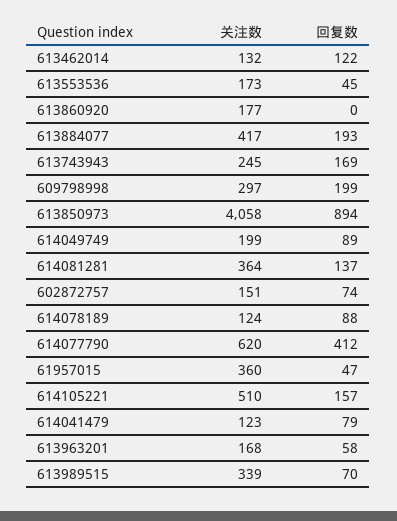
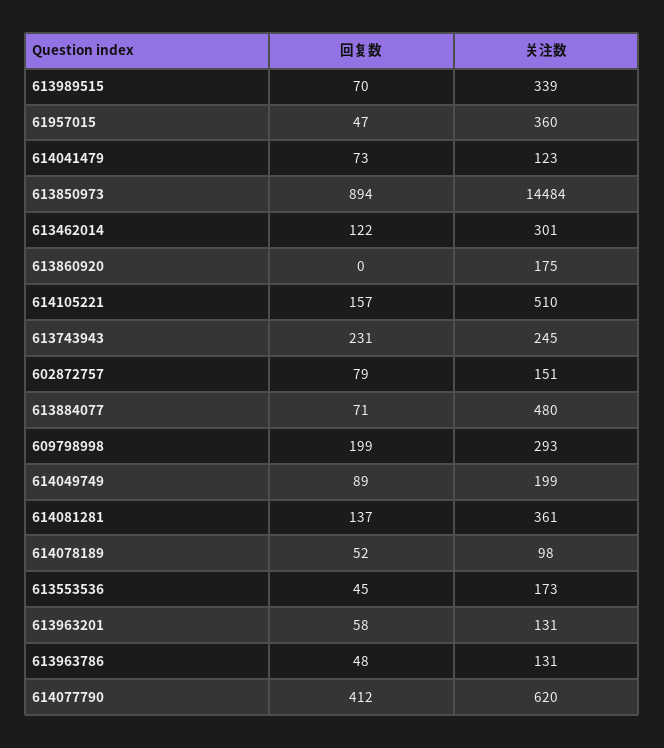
  {
    "关注数": {
-     "613462014": 132,
+     "613462014": 301,
      "613553536": 173,
-     "613860920": 177,
+     "613860920": 175,
-     "613884077": 417,
+     "613884077": 480,
      "613743943": 245,
-     "609798998": 297,
+     "609798998": 293,
-     "613850973": 4058,
+     "613850973": 14484,
      "614049749": 199,
-     "614081281": 364,
+     "614081281": 361,
      "602872757": 151,
-     "614078189": 124,
+     "614078189": 98,
      "614077790": 620,
      "61957015": 360,
      "614105221": 510,
      "614041479": 123,
-     "613963201": 168,
+     "613963201": 131,
-     "613989515": 339
+     "613989515": 339,
+     "613963786": 131
    },
    "回复数": {
      "613462014": 122,
      "613553536": 45,
      "613860920": 0,
-     "613884077": 193,
+     "613884077": 71,
-     "613743943": 169,
+     "613743943": 231,
      "609798998": 199,
      "613850973": 894,
      "614049749": 89,
      "614081281": 137,
-     "602872757": 74,
+     "602872757": 79,
-     "614078189": 88,
+     "614078189": 52,
      "614077790": 412,
      "61957015": 47,
      "614105221": 157,
-     "614041479": 79,
+     "614041479": 73,
      "613963201": 58,
-     "613989515": 70
+     "613989515": 70,
+     "613963786": 48
    }
  }

